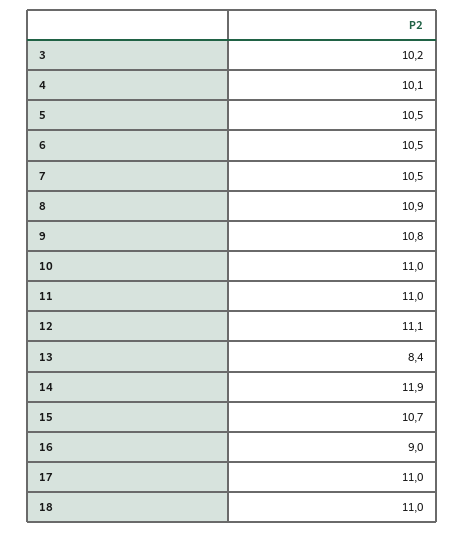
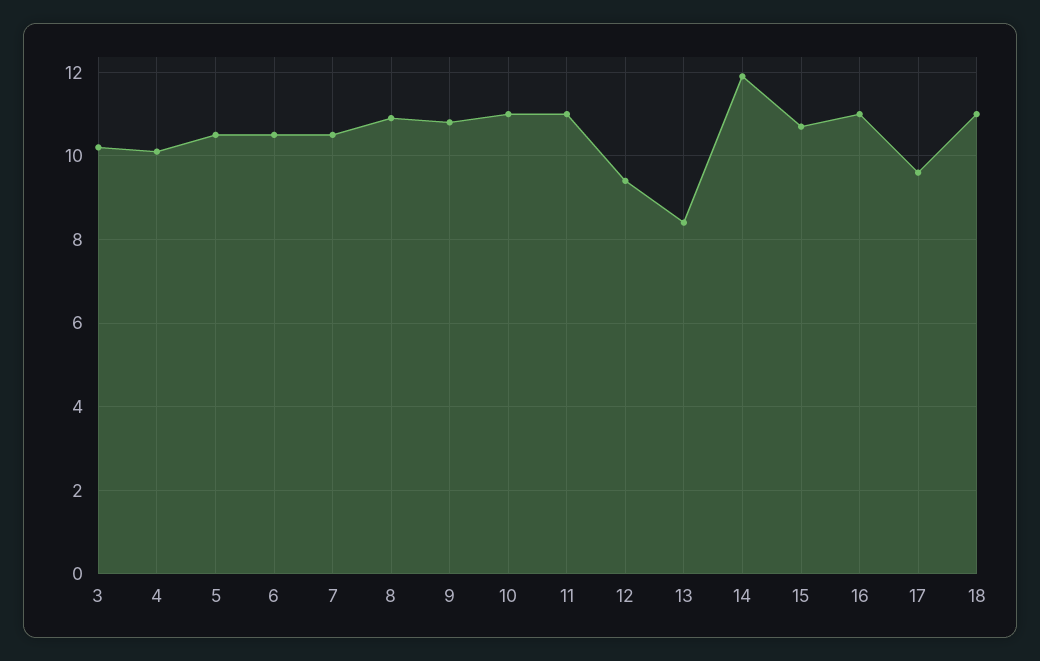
  {
    "3": 10.2,
    "4": 10.1,
    "5": 10.5,
    "6": 10.5,
    "7": 10.5,
    "8": 10.9,
    "9": 10.8,
    "10": 11,
    "11": 11,
-   "12": 11.1,
+   "12": 9.5,
    "13": 8.4,
    "14": 11.9,
    "15": 10.7,
-   "16": 9,
+   "16": 11,
-   "17": 11,
+   "17": 9.5,
    "18": 11
  }

